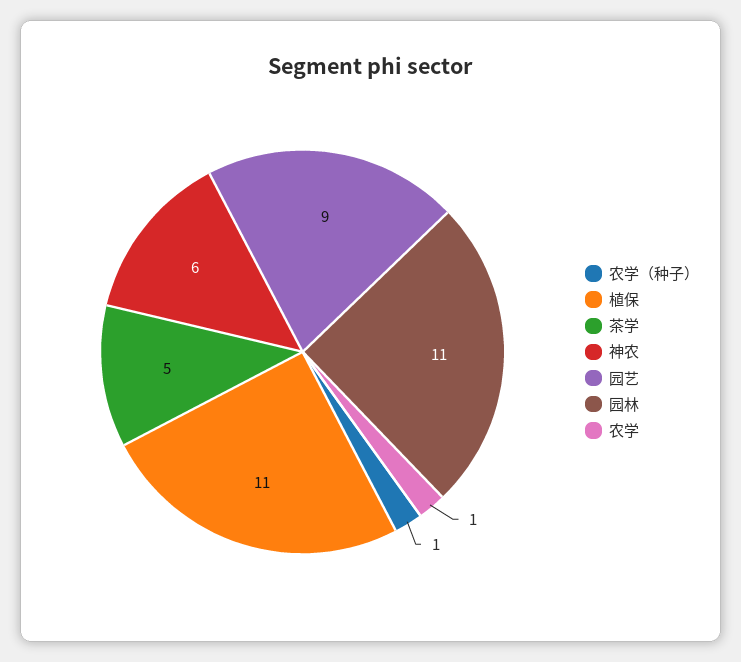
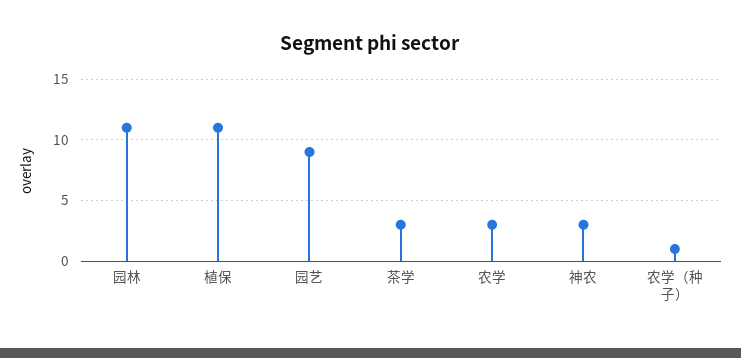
  {
    "农学（种子）": 1,
    "植保": 11,
-   "茶学": 5,
+   "茶学": 3,
-   "神农": 6,
+   "神农": 3,
    "园艺": 9,
    "园林": 11,
-   "农学": 1
+   "农学": 3
  }

